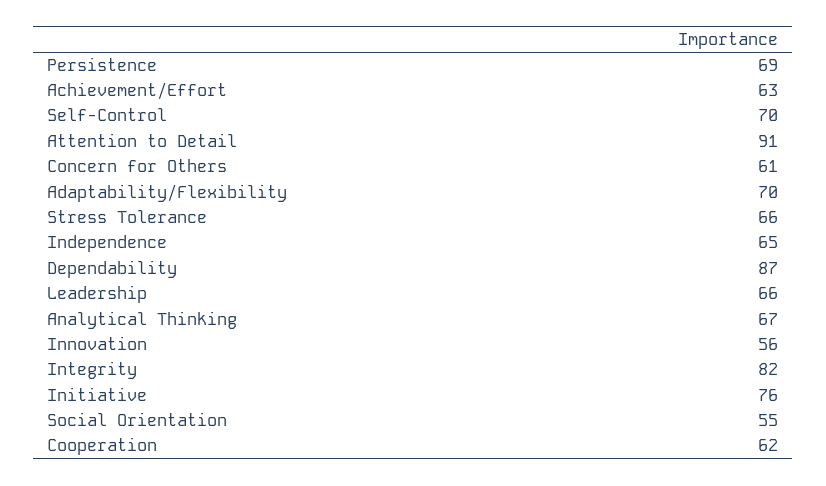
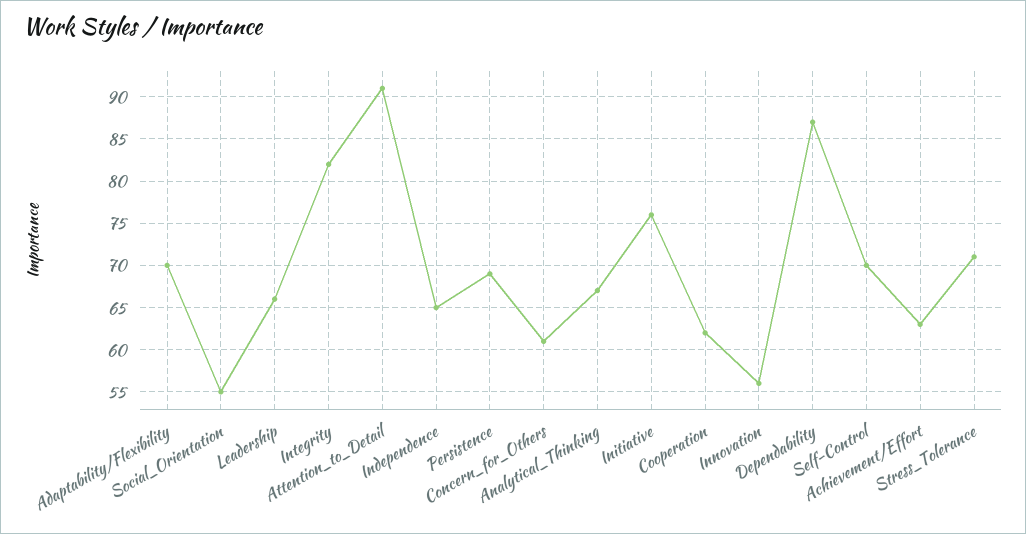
  {
    "Persistence": 69,
    "Achievement/Effort": 63,
    "Self-Control": 70,
    "Attention to Detail": 91,
    "Concern for Others": 61,
    "Adaptability/Flexibility": 70,
-   "Stress Tolerance": 66,
+   "Stress Tolerance": 71,
    "Independence": 65,
    "Dependability": 87,
    "Leadership": 66,
    "Analytical Thinking": 67,
    "Innovation": 56,
    "Integrity": 82,
    "Initiative": 76,
    "Social Orientation": 55,
    "Cooperation": 62
  }

